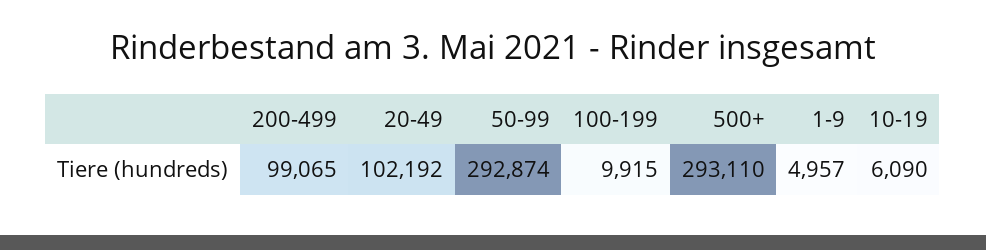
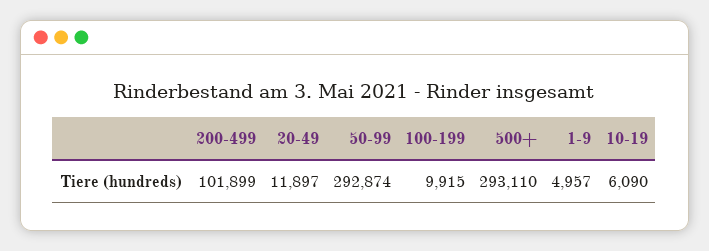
  {
-   "200-499": 99065,
+   "200-499": 101899,
-   "20-49": 102192,
+   "20-49": 11897,
    "50-99": 292874,
    "100-199": 9915,
    "500+": 293110,
    "1-9": 4957,
    "10-19": 6090
  }

